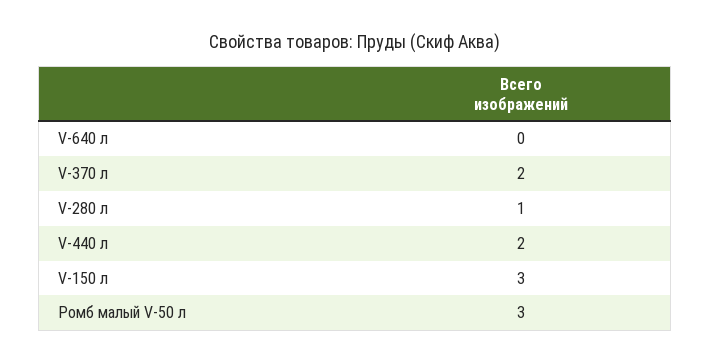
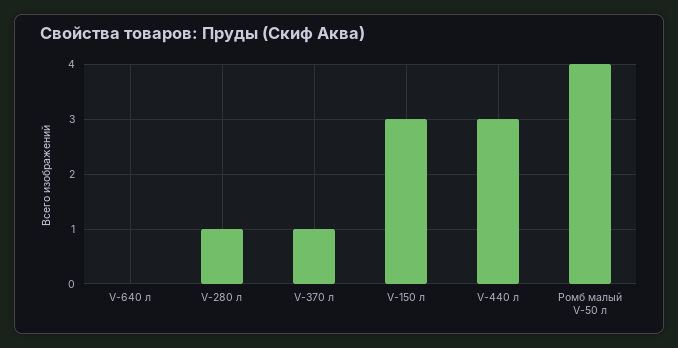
  {
    "V-640 л": 0,
-   "V-370 л": 2,
+   "V-370 л": 1,
    "V-280 л": 1,
-   "V-440 л": 2,
+   "V-440 л": 3,
    "V-150 л": 3,
-   "Ромб малый V-50 л": 3
+   "Ромб малый V-50 л": 4
  }

